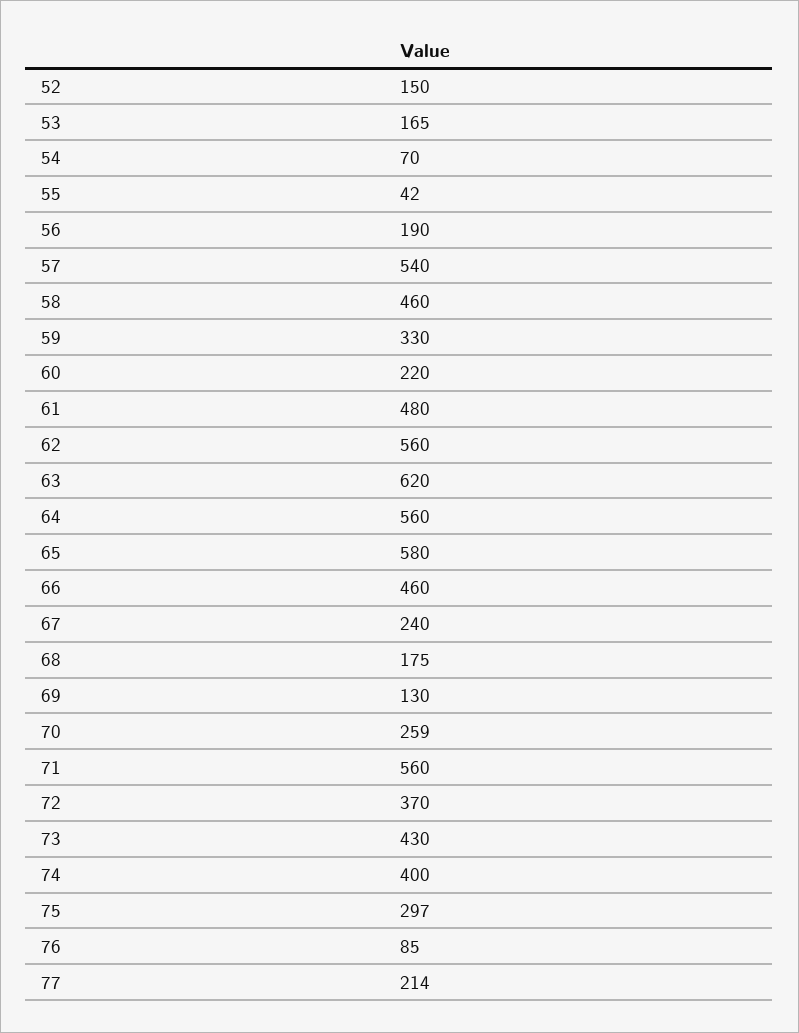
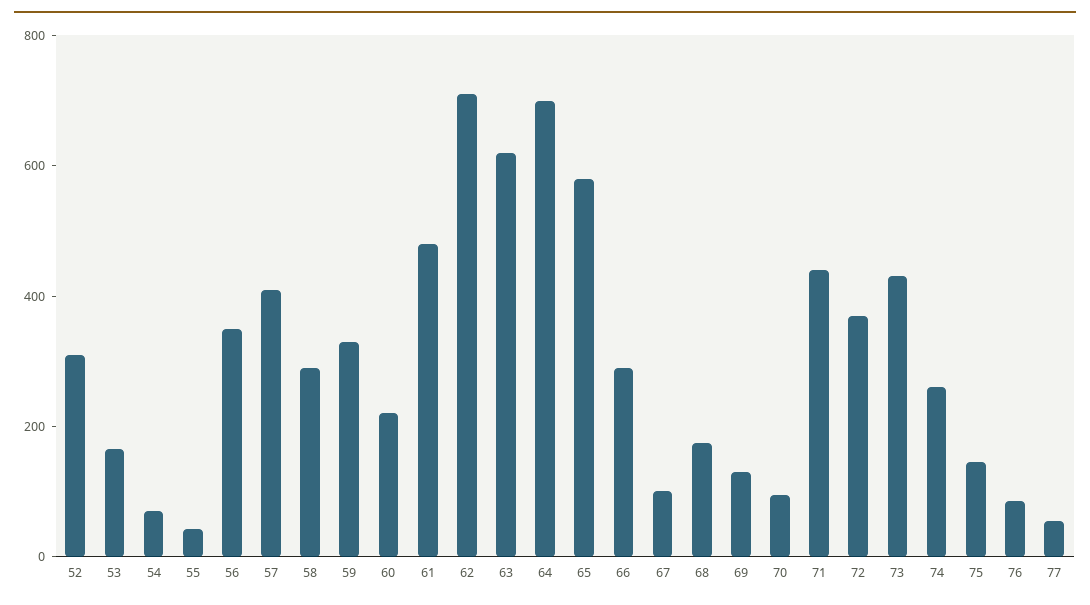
  {
-   "52": 150,
+   "52": 300,
    "53": 165,
    "54": 70,
    "55": 42,
-   "56": 190,
+   "56": 350,
-   "57": 540,
+   "57": 400,
-   "58": 460,
+   "58": 300,
    "59": 330,
    "60": 220,
    "61": 480,
-   "62": 560,
+   "62": 700,
    "63": 620,
-   "64": 560,
+   "64": 700,
    "65": 580,
-   "66": 460,
+   "66": 300,
-   "67": 240,
+   "67": 100,
    "68": 175,
    "69": 130,
-   "70": 259,
+   "70": 100,
-   "71": 560,
+   "71": 450,
    "72": 370,
    "73": 430,
-   "74": 400,
+   "74": 250,
-   "75": 297,
+   "75": 150,
    "76": 85,
-   "77": 214
+   "77": 50
  }

